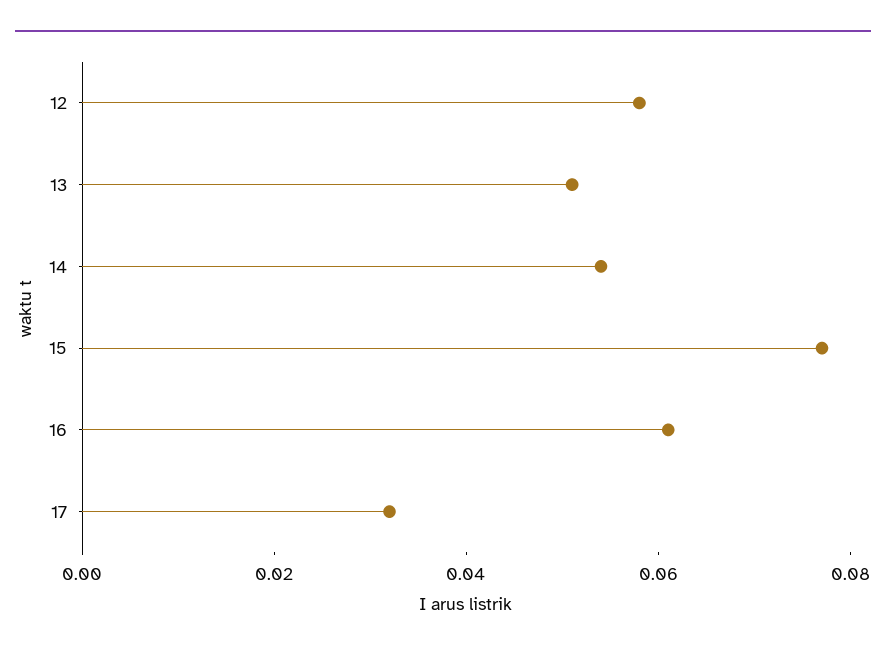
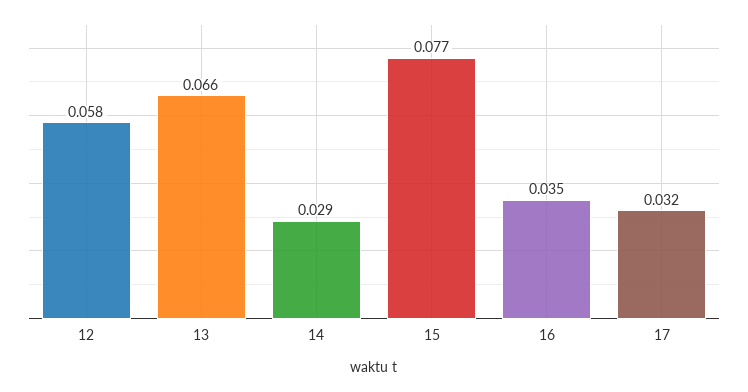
  {
    "12": 0.058,
-   "13": 0.05,
+   "13": 0.066,
-   "14": 0.055,
+   "14": 0.029,
    "15": 0.077,
-   "16": 0.06,
+   "16": 0.035,
    "17": 0.032
  }

